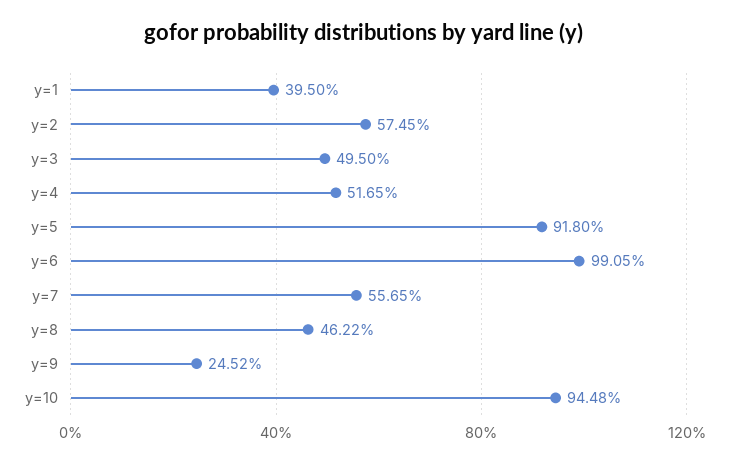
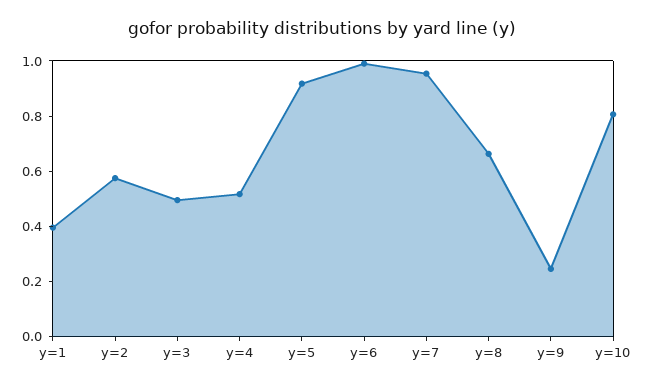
  {
    "y=1": 0.395,
    "y=2": 0.5745,
    "y=3": 0.495,
    "y=4": 0.5165,
    "y=5": 0.918,
    "y=6": 0.9905,
-   "y=7": 0.5565,
+   "y=7": 0.95,
-   "y=8": 0.4622,
+   "y=8": 0.65,
    "y=9": 0.2452,
-   "y=10": 0.9448
+   "y=10": 0.8
  }

